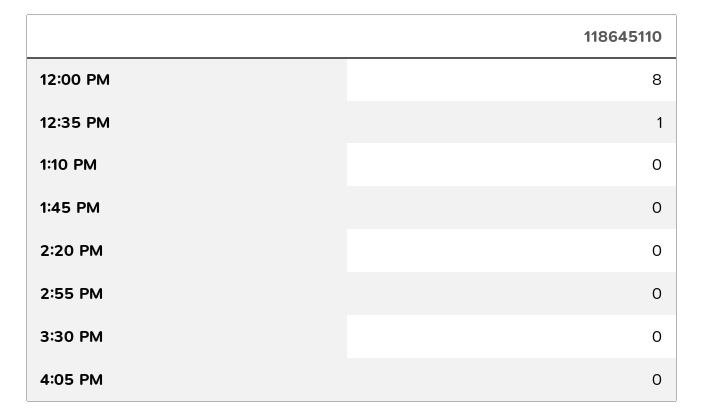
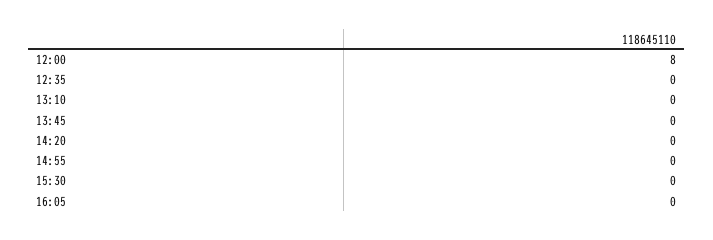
  {
    "12:00 PM": 8,
-   "12:35 PM": 1,
+   "12:35 PM": 0,
    "1:10 PM": 0,
    "1:45 PM": 0,
    "2:20 PM": 0,
    "2:55 PM": 0,
    "3:30 PM": 0,
    "4:05 PM": 0
  }

